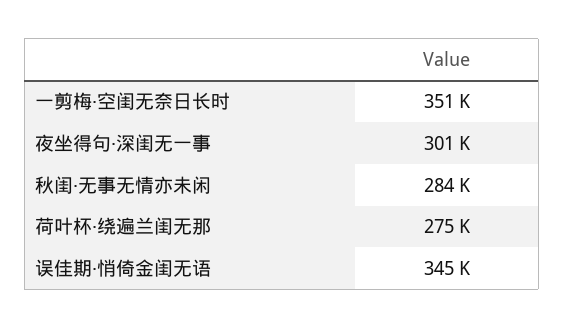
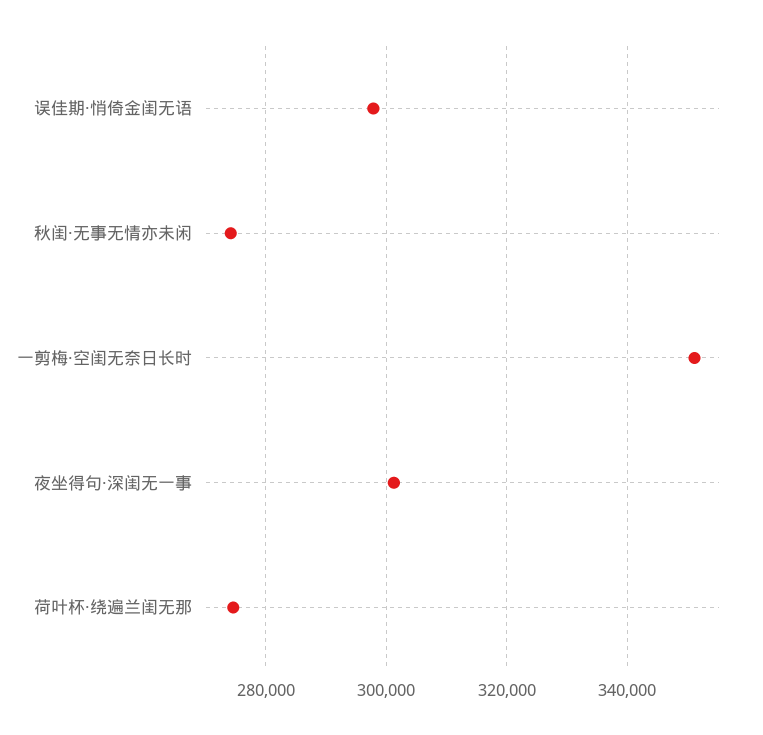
  {
    "一剪梅·空闺无奈日长时": 351000,
    "夜坐得句·深闺无一事": 301000,
-   "秋闺·无事无情亦未闲": 284000,
+   "秋闺·无事无情亦未闲": 274000,
    "荷叶杯·绕遍兰闺无那": 275000,
-   "误佳期·悄倚金闺无语": 345000
+   "误佳期·悄倚金闺无语": 298000
  }

